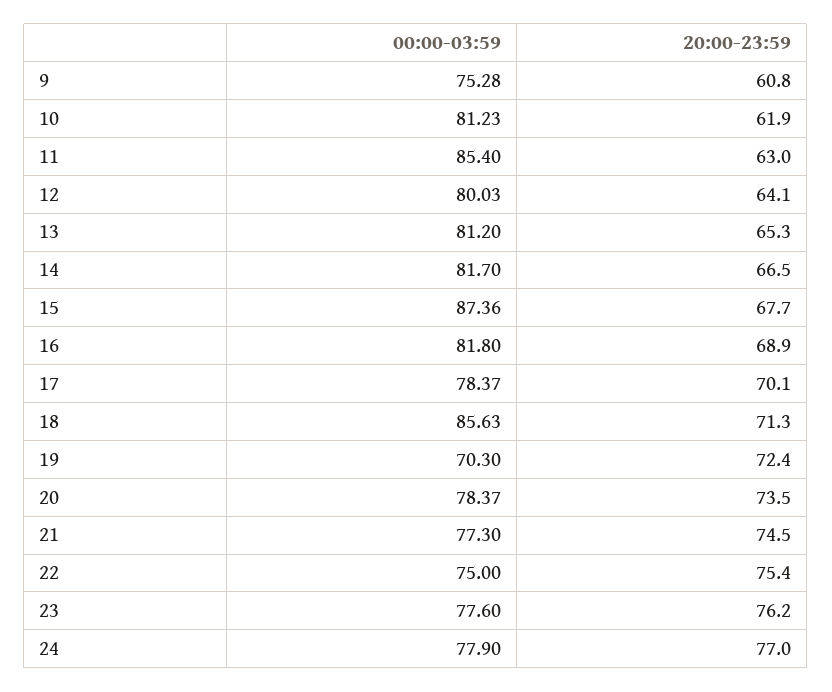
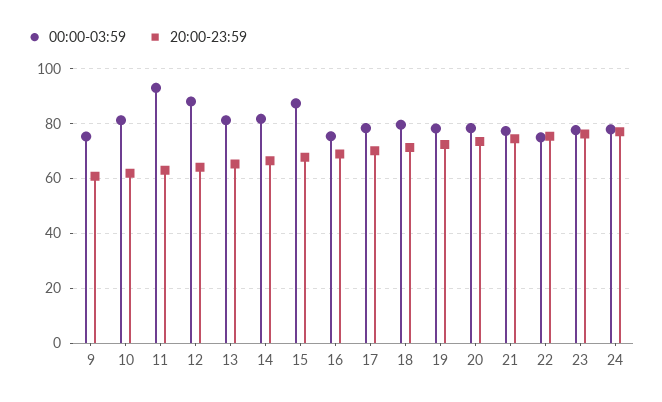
  {
    "00:00-03:59": {
      "9": 75.28,
      "10": 81.23,
-     "11": 85.4,
+     "11": 92.5,
-     "12": 80.03,
+     "12": 87.5,
      "13": 81.2,
      "14": 81.7,
      "15": 87.36,
-     "16": 81.8,
+     "16": 75,
      "17": 78.37,
-     "18": 85.63,
+     "18": 80,
-     "19": 70.3,
+     "19": 77.5,
      "20": 78.37,
      "21": 77.3,
      "22": 75,
      "23": 77.6,
      "24": 77.9
    },
    "20:00-23:59": {
      "9": 60.8,
      "10": 61.9,
      "11": 63,
      "12": 64.1,
      "13": 65.3,
      "14": 66.5,
      "15": 67.7,
      "16": 68.9,
      "17": 70.1,
      "18": 71.3,
      "19": 72.4,
      "20": 73.5,
      "21": 74.5,
      "22": 75.4,
      "23": 76.2,
      "24": 77
    }
  }

